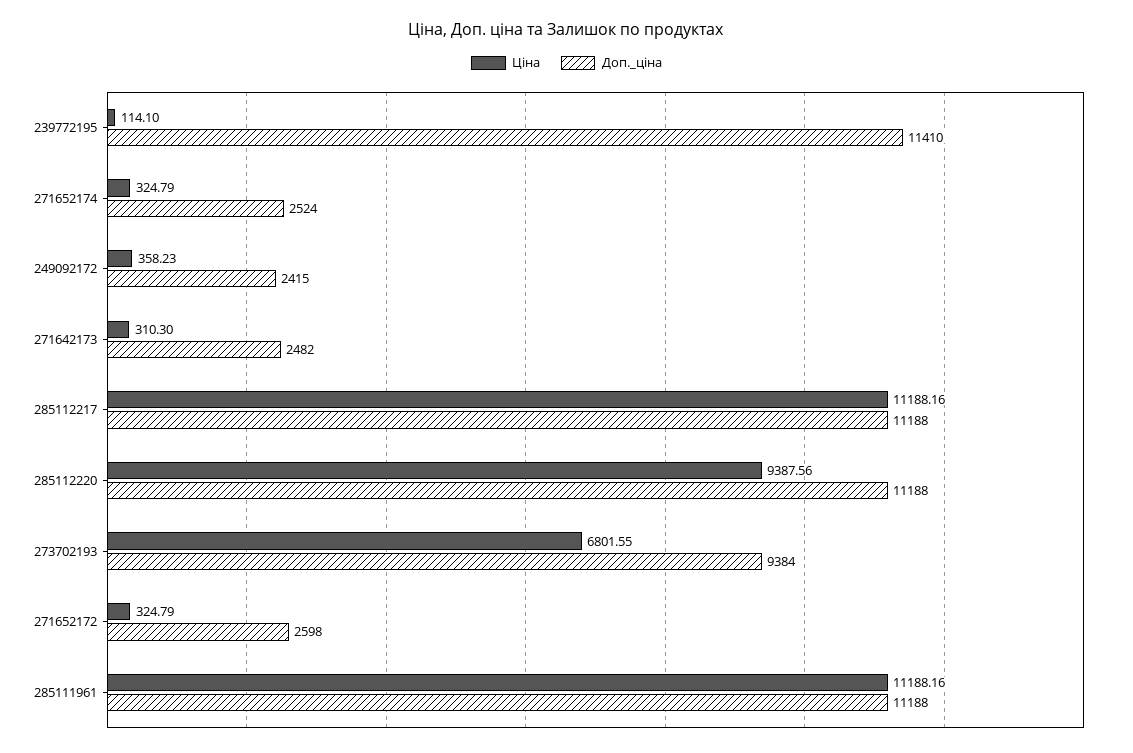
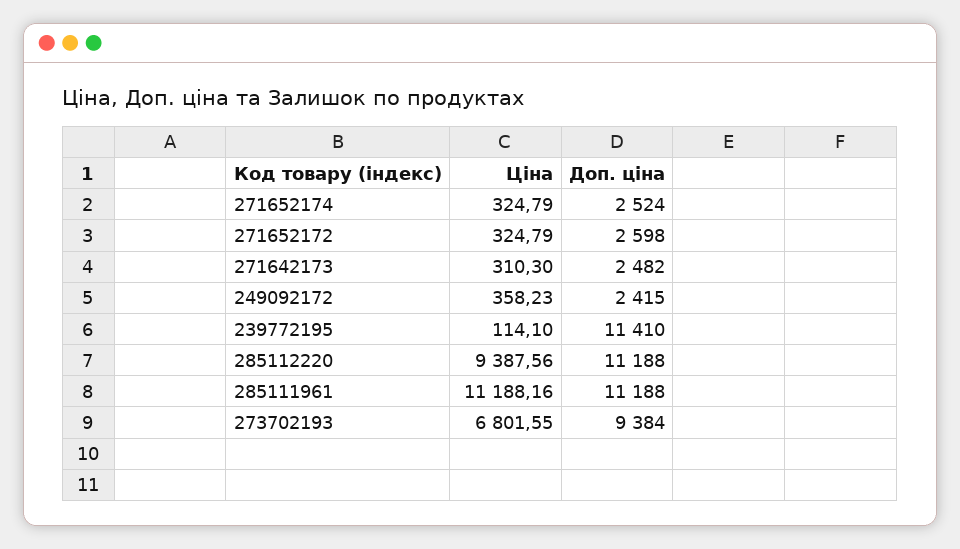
  {
    "Ціна": {
      "239772195": 114.1,
      "271652174": 324.79,
      "249092172": 358.23,
      "271642173": 310.3,
-     "285112217": 11188.16,
      "285112220": 9387.56,
      "273702193": 6801.55,
      "271652172": 324.79,
      "285111961": 11188.16
    },
    "Доп._ціна": {
      "239772195": 11410,
      "271652174": 2524,
      "249092172": 2415,
      "271642173": 2482,
-     "285112217": 11188,
      "285112220": 11188,
      "273702193": 9384,
      "271652172": 2598,
      "285111961": 11188
    }
  }

